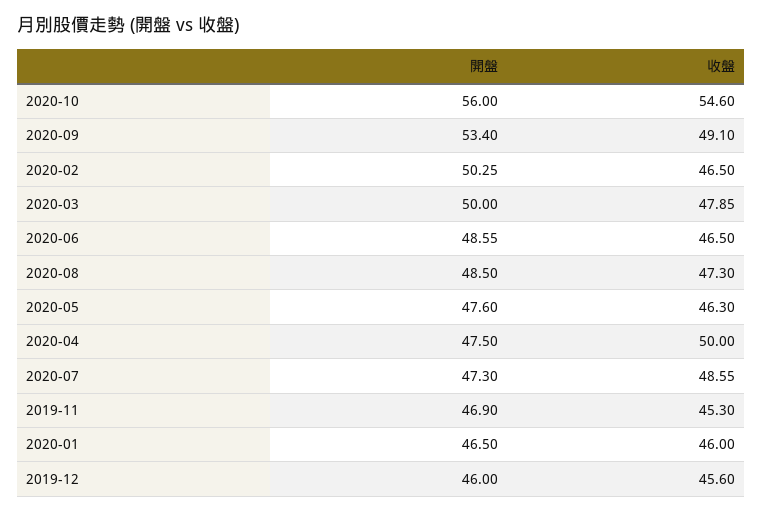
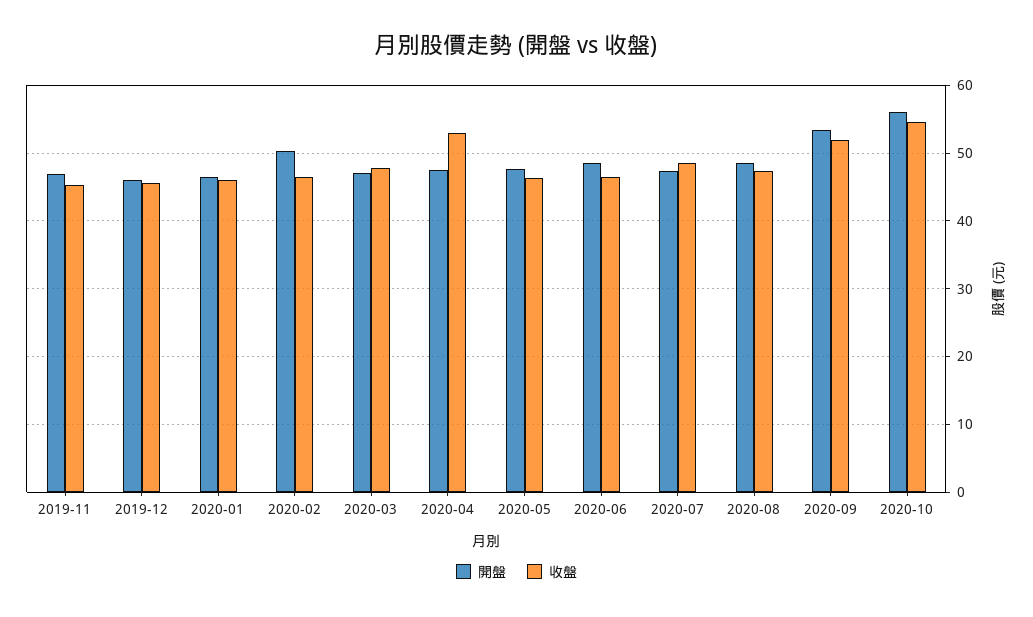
  {
    "開盤": {
      "2020-10": 56,
      "2020-09": 53.4,
      "2020-02": 50.25,
-     "2020-03": 50,
+     "2020-03": 47,
      "2020-06": 48.55,
      "2020-08": 48.5,
      "2020-05": 47.6,
      "2020-04": 47.5,
      "2020-07": 47.3,
      "2019-11": 46.9,
      "2020-01": 46.5,
      "2019-12": 46
    },
    "收盤": {
      "2020-10": 54.6,
-     "2020-09": 49.1,
+     "2020-09": 52,
      "2020-02": 46.5,
      "2020-03": 47.85,
      "2020-06": 46.5,
      "2020-08": 47.3,
      "2020-05": 46.3,
-     "2020-04": 50,
+     "2020-04": 53,
      "2020-07": 48.55,
      "2019-11": 45.3,
      "2020-01": 46,
      "2019-12": 45.6
    }
  }

